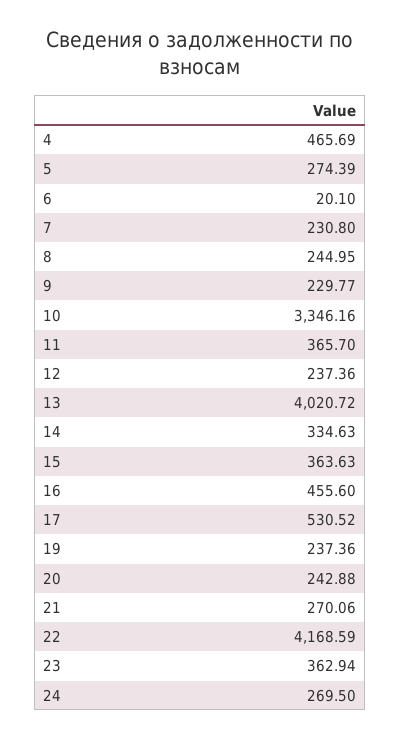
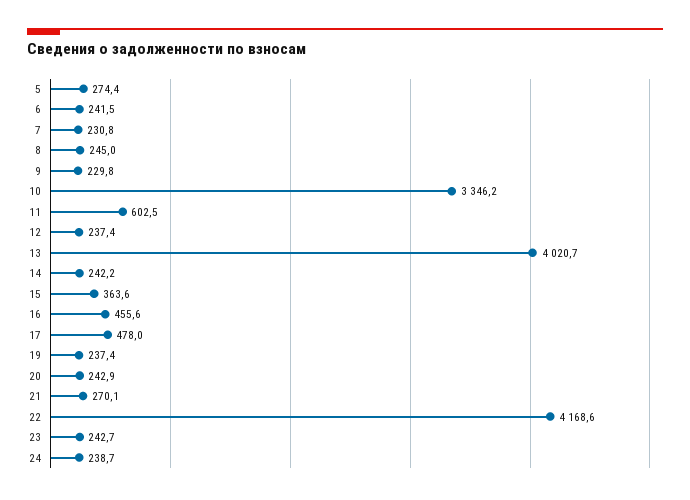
  {
-   "4": 465.69,
    "5": 274.39,
-   "6": 20.1,
+   "6": 241.5,
    "7": 230.8,
    "8": 244.95,
    "9": 229.77,
    "10": 3346.16,
-   "11": 365.7,
+   "11": 602.5,
    "12": 237.36,
    "13": 4020.72,
-   "14": 334.63,
+   "14": 242.2,
    "15": 363.63,
    "16": 455.6,
-   "17": 530.52,
+   "17": 478,
    "19": 237.36,
    "20": 242.88,
    "21": 270.06,
    "22": 4168.59,
-   "23": 362.94,
+   "23": 242.7,
-   "24": 269.5
+   "24": 238.7
  }

